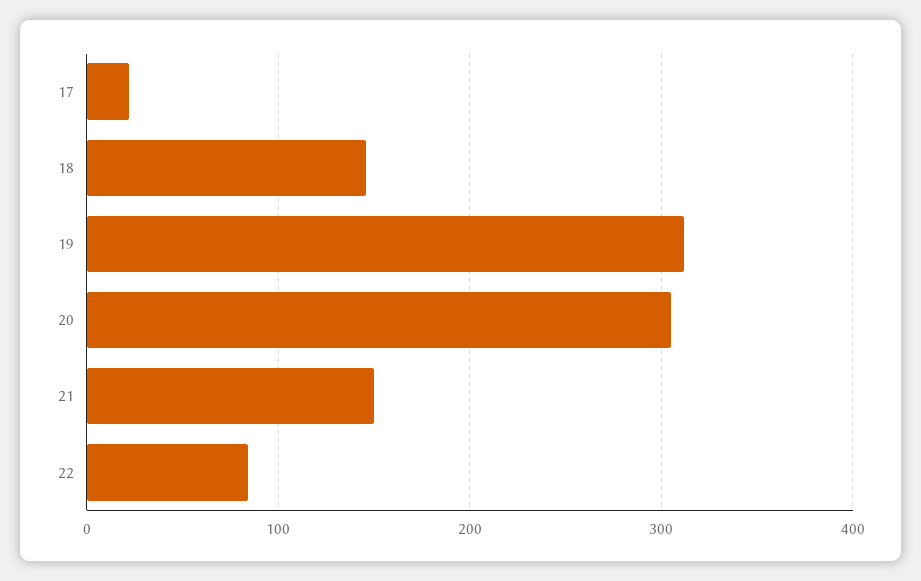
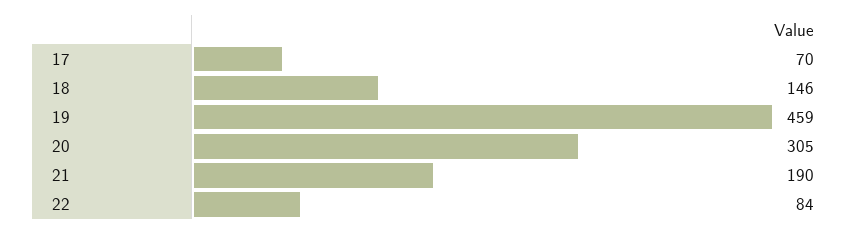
  {
-   "17": 20,
+   "17": 70,
    "18": 146,
-   "19": 310,
+   "19": 459,
    "20": 305,
-   "21": 150,
+   "21": 190,
    "22": 84
  }

